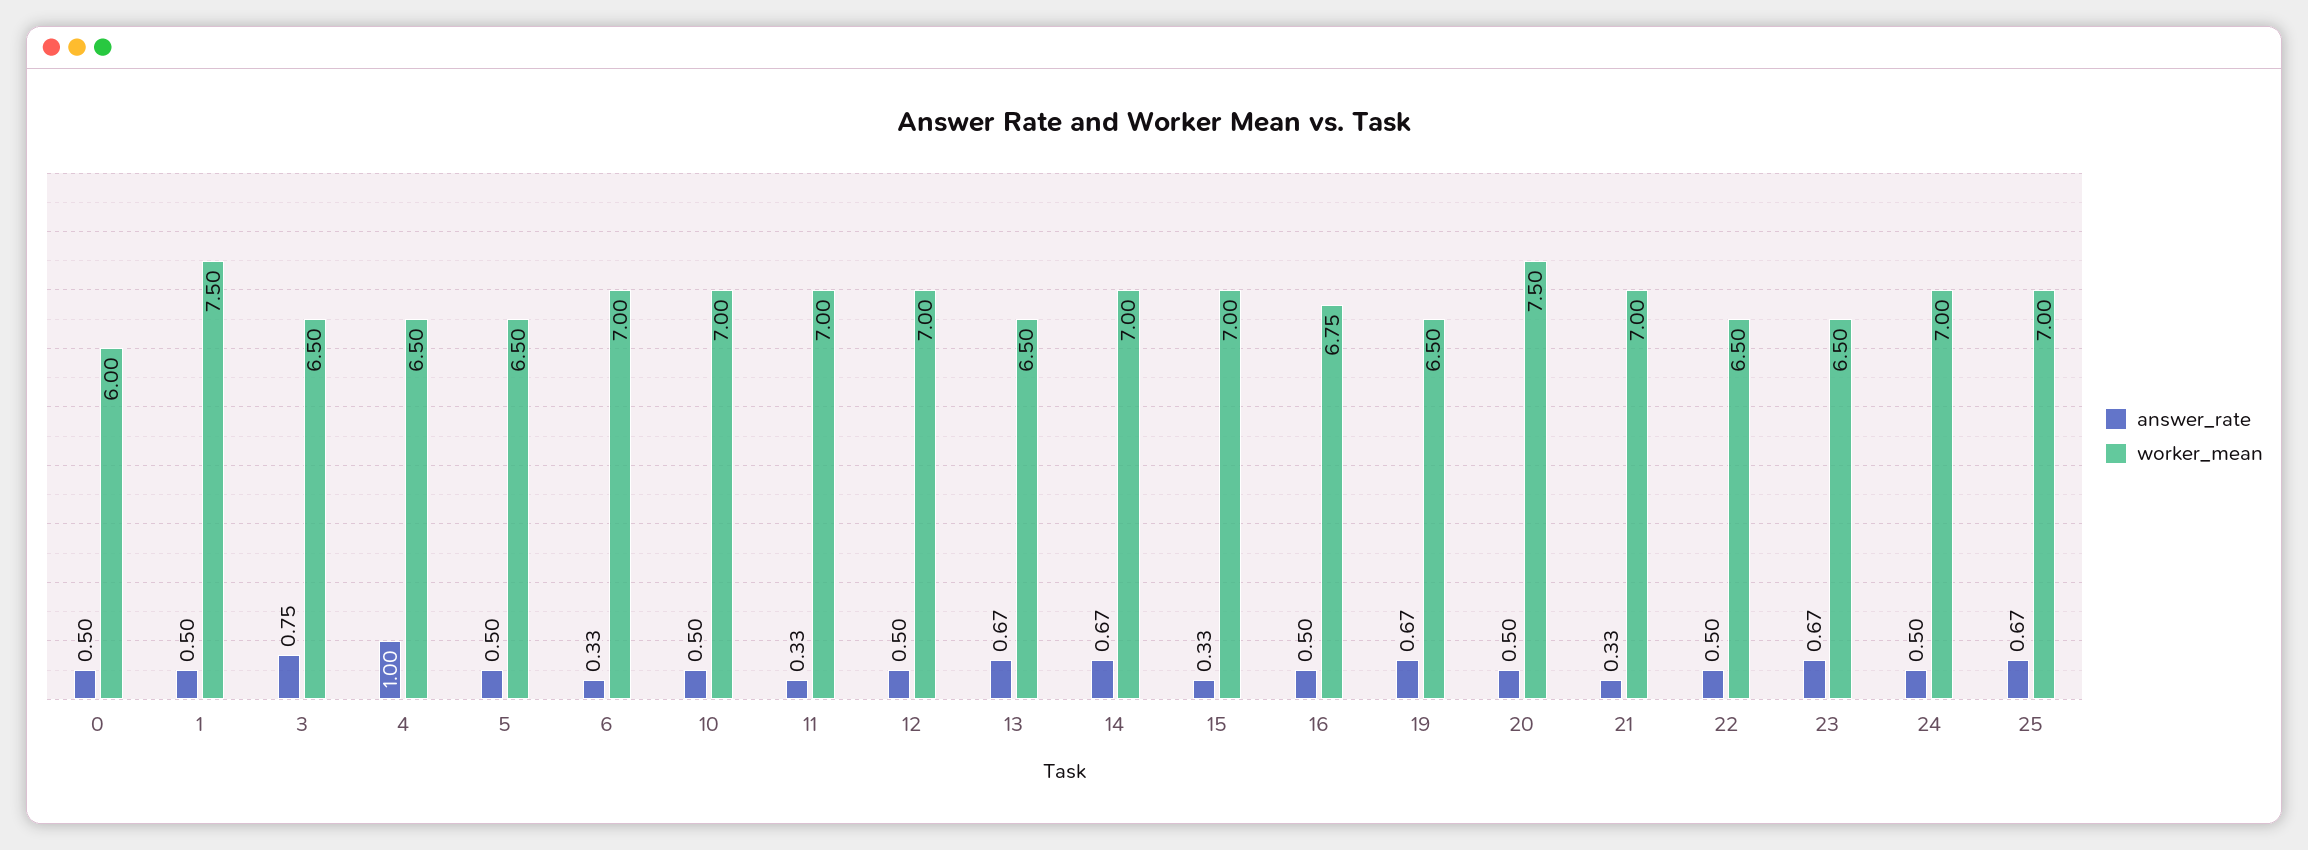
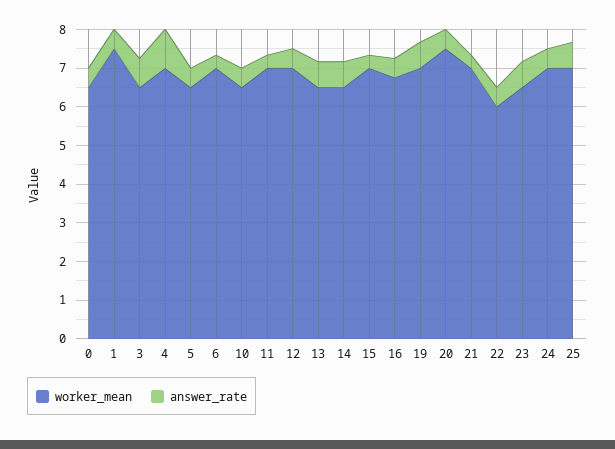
  {
    "answer_rate": {
      "0": 0.5,
      "1": 0.5,
      "3": 0.75,
      "4": 1,
      "5": 0.5,
      "6": 0.33,
      "10": 0.5,
      "11": 0.33,
      "12": 0.5,
      "13": 0.67,
      "14": 0.67,
      "15": 0.33,
      "16": 0.5,
      "19": 0.67,
      "20": 0.5,
      "21": 0.33,
      "22": 0.5,
      "23": 0.67,
      "24": 0.5,
      "25": 0.67
    },
    "worker_mean": {
-     "0": 6,
+     "0": 6.5,
      "1": 7.5,
      "3": 6.5,
-     "4": 6.5,
+     "4": 7,
      "5": 6.5,
      "6": 7,
-     "10": 7,
+     "10": 6.5,
      "11": 7,
      "12": 7,
      "13": 6.5,
-     "14": 7,
+     "14": 6.5,
      "15": 7,
      "16": 6.75,
-     "19": 6.5,
+     "19": 7,
      "20": 7.5,
      "21": 7,
-     "22": 6.5,
+     "22": 6,
      "23": 6.5,
      "24": 7,
      "25": 7
    }
  }

